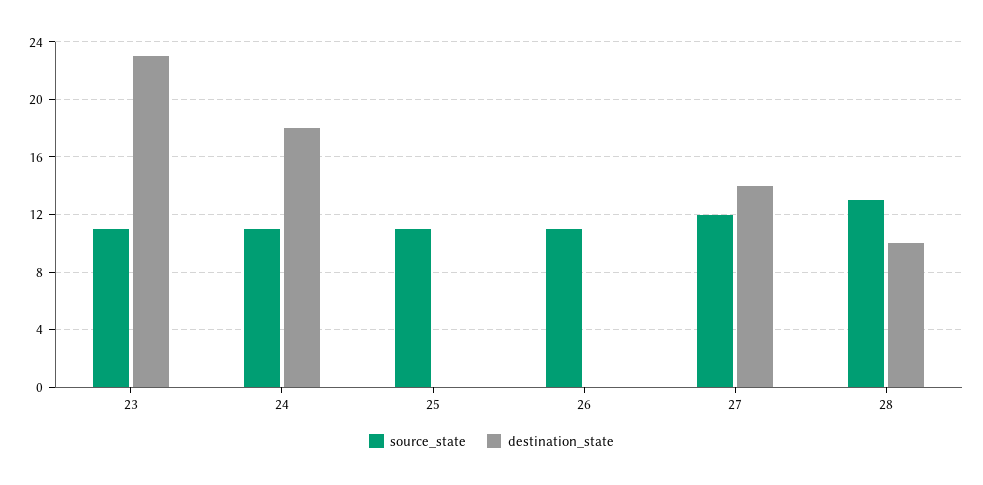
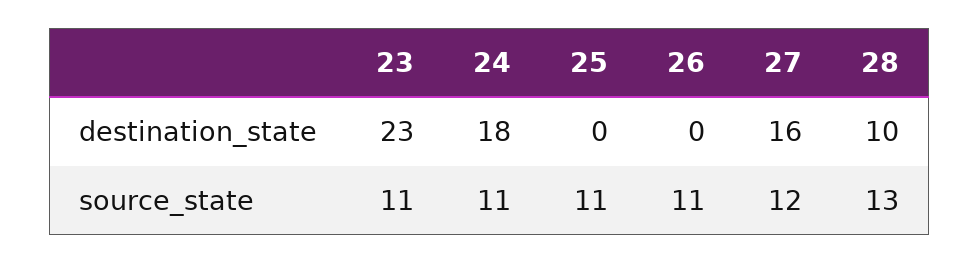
  {
    "source_state": {
      "23": 11,
      "24": 11,
      "25": 11,
      "26": 11,
      "27": 12,
      "28": 13
    },
    "destination_state": {
      "23": 23,
      "24": 18,
      "25": 0,
      "26": 0,
-     "27": 14,
+     "27": 16,
      "28": 10
    }
  }

